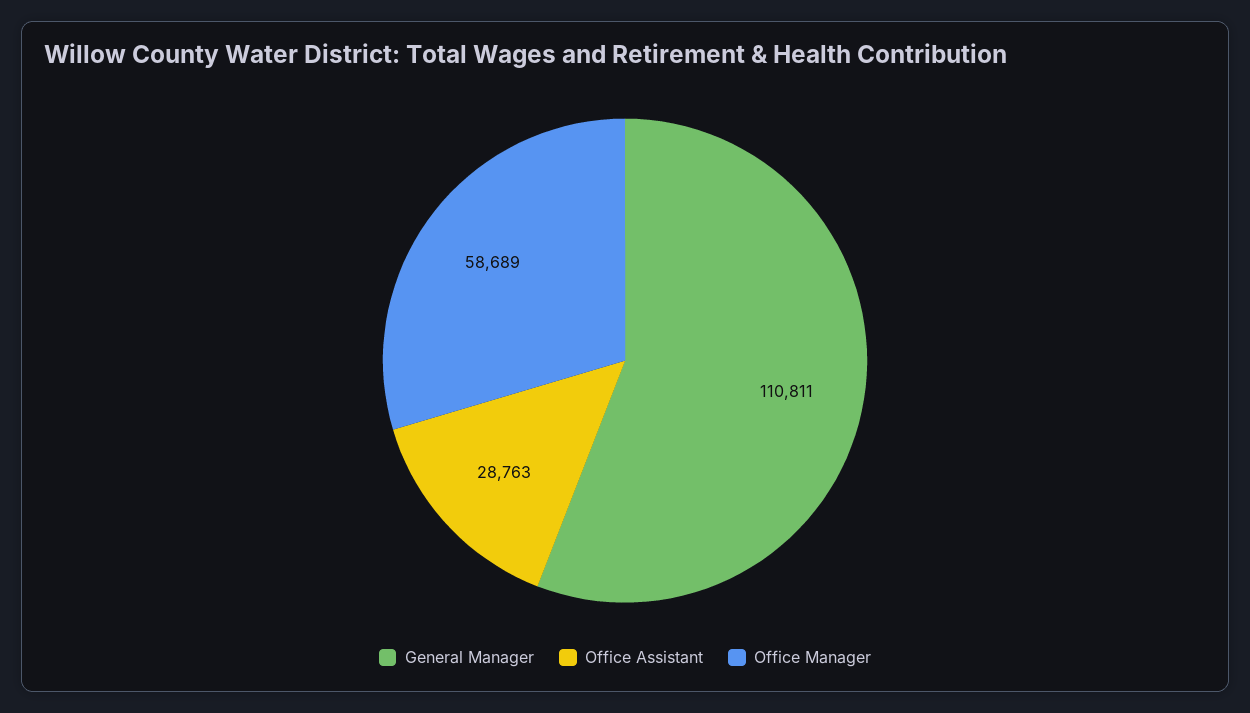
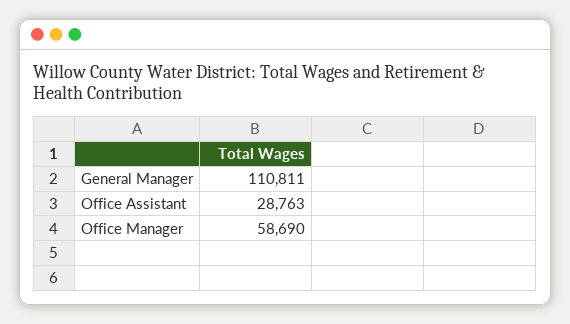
  {
    "General Manager": 110811,
    "Office Assistant": 28763,
-   "Office Manager": 58689
+   "Office Manager": 58690
  }

